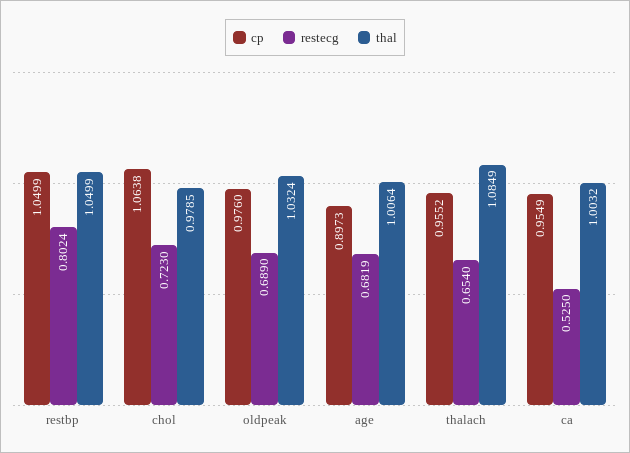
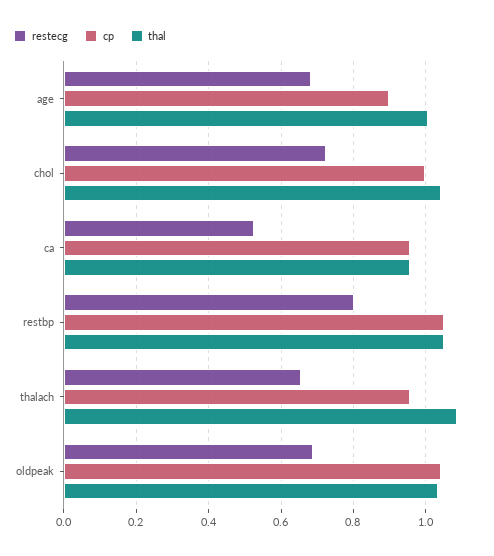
  {
    "cp": {
      "restbp": 1.0499,
-     "chol": 1.0638,
+     "chol": 1,
-     "oldpeak": 0.976,
+     "oldpeak": 1.04,
      "age": 0.8973,
      "thalach": 0.9552,
      "ca": 0.9549
    },
    "restecg": {
      "restbp": 0.8024,
      "chol": 0.723,
      "oldpeak": 0.689,
      "age": 0.6819,
      "thalach": 0.654,
      "ca": 0.525
    },
    "thal": {
      "restbp": 1.0499,
-     "chol": 0.9785,
+     "chol": 1.04,
      "oldpeak": 1.0324,
      "age": 1.0064,
      "thalach": 1.0849,
-     "ca": 1.0032
+     "ca": 0.96
    }
  }

